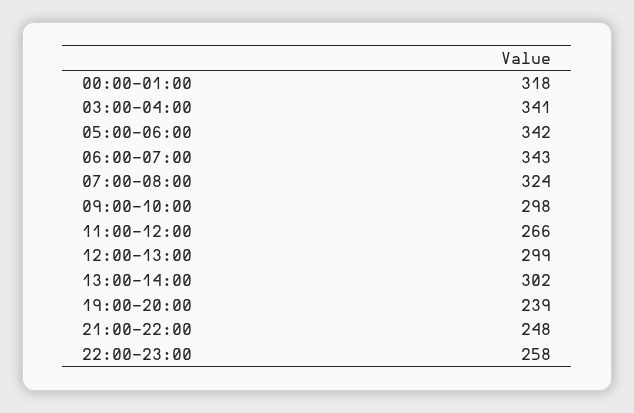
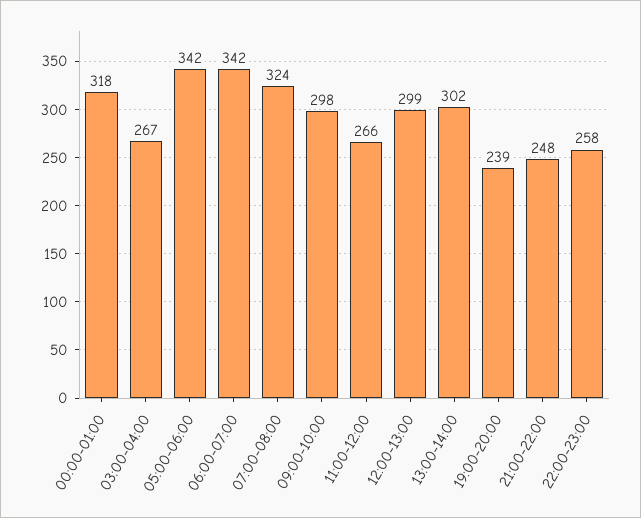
  {
    "00:00-01:00": 318,
-   "03:00-04:00": 341,
+   "03:00-04:00": 267,
    "05:00-06:00": 342,
-   "06:00-07:00": 343,
+   "06:00-07:00": 342,
    "07:00-08:00": 324,
    "09:00-10:00": 298,
    "11:00-12:00": 266,
    "12:00-13:00": 299,
    "13:00-14:00": 302,
    "19:00-20:00": 239,
    "21:00-22:00": 248,
    "22:00-23:00": 258
  }

